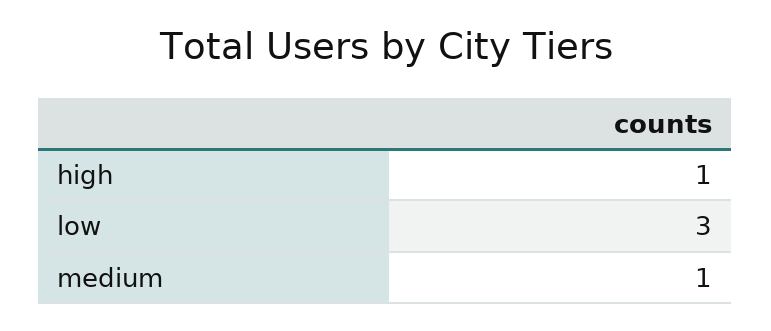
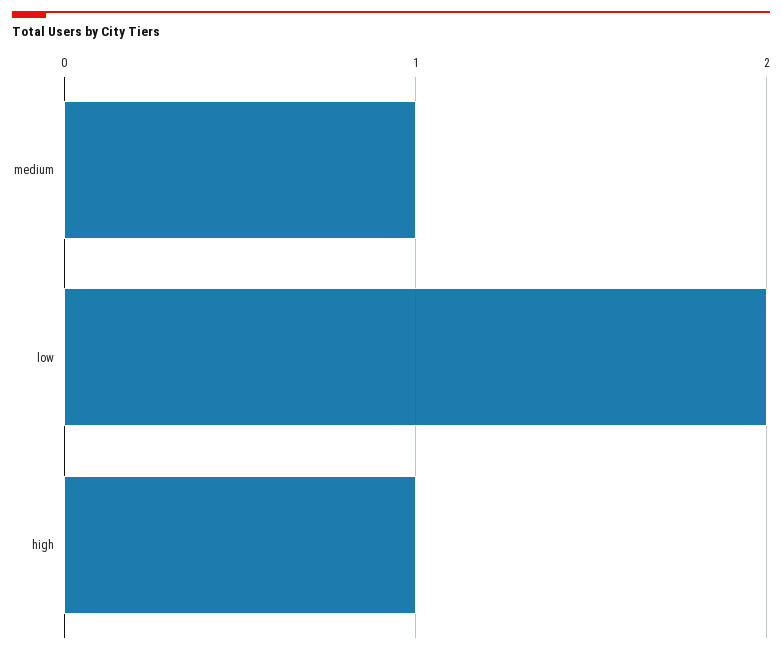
  {
    "high": 1,
-   "low": 3,
+   "low": 2,
    "medium": 1
  }

